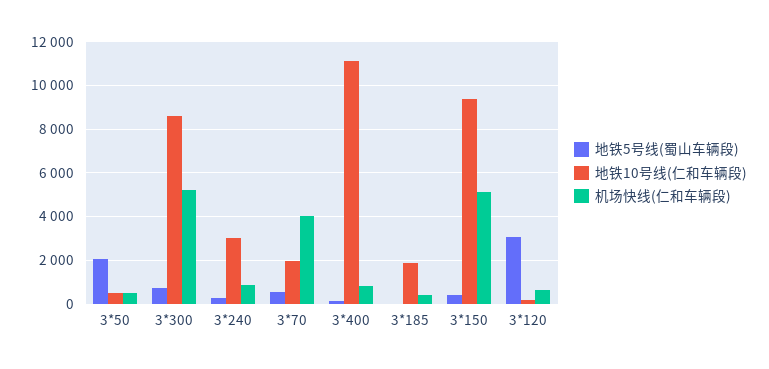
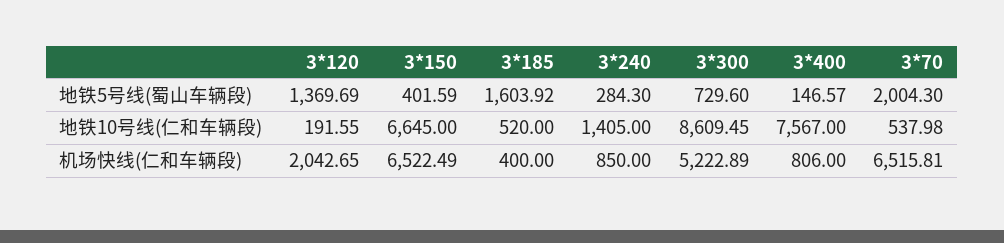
  {
    "地铁5号线(蜀山车辆段)": {
-     "3*50": 2000,
      "3*300": 729.6,
      "3*240": 284.3,
-     "3*70": 500,
+     "3*70": 2004.3,
      "3*400": 146.57,
-     "3*185": 0,
+     "3*185": 1603.92,
      "3*150": 401.59,
-     "3*120": 3000
+     "3*120": 1369.69
    },
    "地铁10号线(仁和车辆段)": {
-     "3*50": 500,
      "3*300": 8609.45,
-     "3*240": 3000,
+     "3*240": 1405,
-     "3*70": 2000,
+     "3*70": 537.98,
-     "3*400": 11000,
+     "3*400": 7567,
-     "3*185": 2000,
+     "3*185": 520,
-     "3*150": 9500,
+     "3*150": 6645,
      "3*120": 191.55
    },
    "机场快线(仁和车辆段)": {
-     "3*50": 500,
      "3*300": 5222.89,
      "3*240": 850,
-     "3*70": 4000,
+     "3*70": 6515.81,
      "3*400": 806,
      "3*185": 400,
-     "3*150": 5000,
+     "3*150": 6522.49,
-     "3*120": 500
+     "3*120": 2042.65
    }
  }

